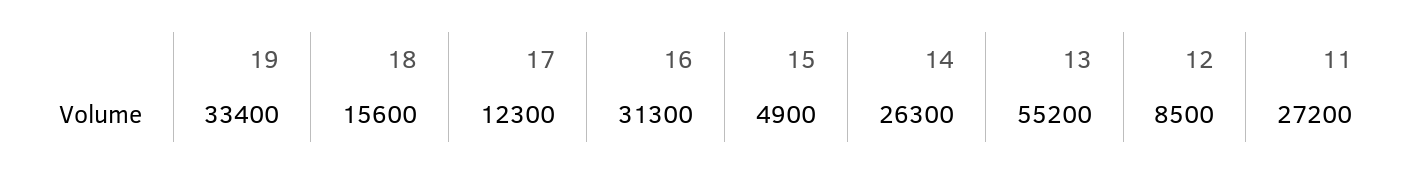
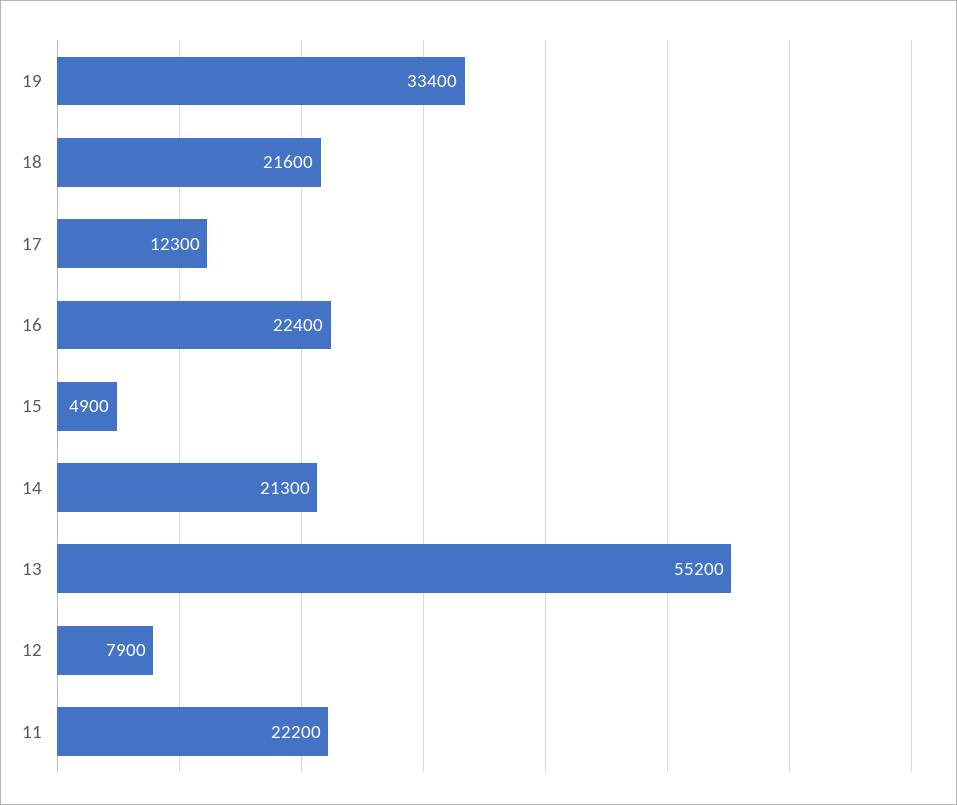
  {
    "19": 33400,
-   "18": 15600,
+   "18": 21600,
    "17": 12300,
-   "16": 31300,
+   "16": 22400,
    "15": 4900,
-   "14": 26300,
+   "14": 21300,
    "13": 55200,
-   "12": 8500,
+   "12": 7900,
-   "11": 27200
+   "11": 22200
  }

